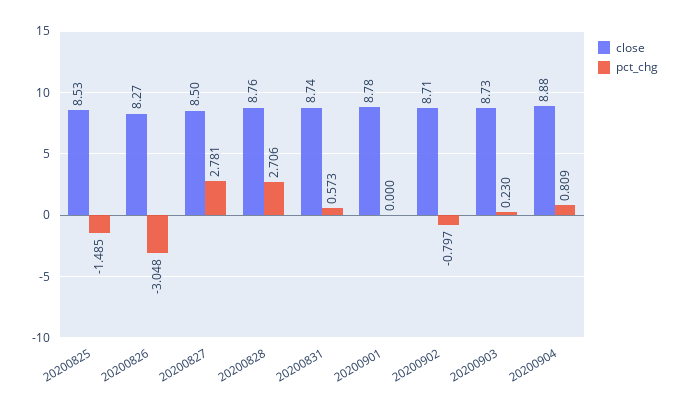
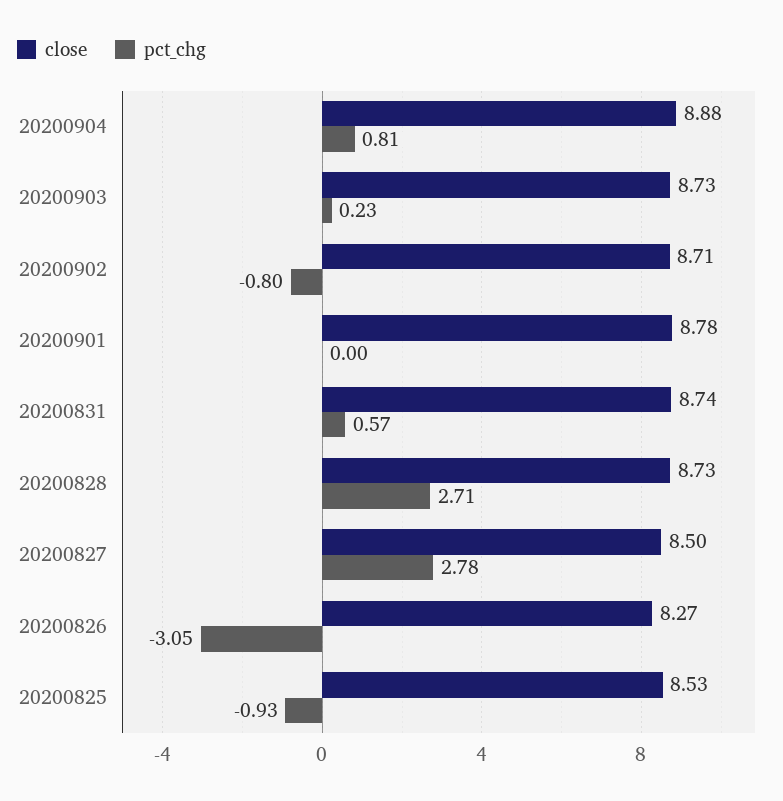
  {
    "close": {
      "20200825": 8.53,
      "20200826": 8.27,
      "20200827": 8.5,
-     "20200828": 8.76,
+     "20200828": 8.73,
      "20200831": 8.74,
      "20200901": 8.78,
      "20200902": 8.71,
      "20200903": 8.73,
      "20200904": 8.88
    },
    "pct_chg": {
-     "20200825": -1.485,
+     "20200825": -0.93,
      "20200826": -3.048,
      "20200827": 2.781,
      "20200828": 2.706,
      "20200831": 0.573,
      "20200901": 0,
      "20200902": -0.797,
      "20200903": 0.23,
      "20200904": 0.809
    }
  }

